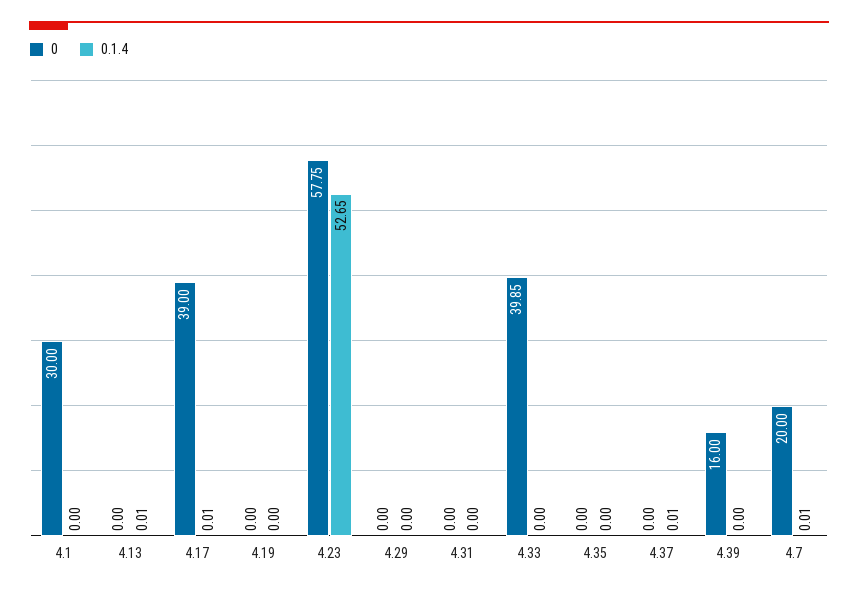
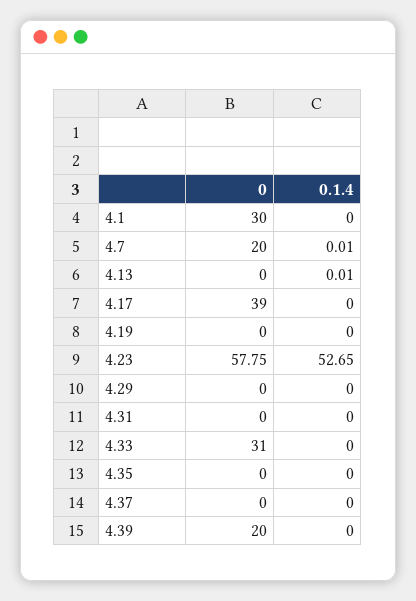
  {
    "0": {
      "4.1": 30,
      "4.13": 0,
      "4.17": 39,
      "4.19": 0,
      "4.23": 57.75,
      "4.29": 0,
      "4.31": 0,
-     "4.33": 39.85,
+     "4.33": 31,
      "4.35": 0,
      "4.37": 0,
-     "4.39": 16,
+     "4.39": 20,
      "4.7": 20
    },
    "0.1.4": {
      "4.1": 0,
      "4.13": 0.01,
-     "4.17": 0.01,
+     "4.17": 0,
      "4.19": 0,
      "4.23": 52.65,
      "4.29": 0,
      "4.31": 0,
      "4.33": 0,
      "4.35": 0,
-     "4.37": 0.01,
+     "4.37": 0,
      "4.39": 0,
      "4.7": 0.01
    }
  }

